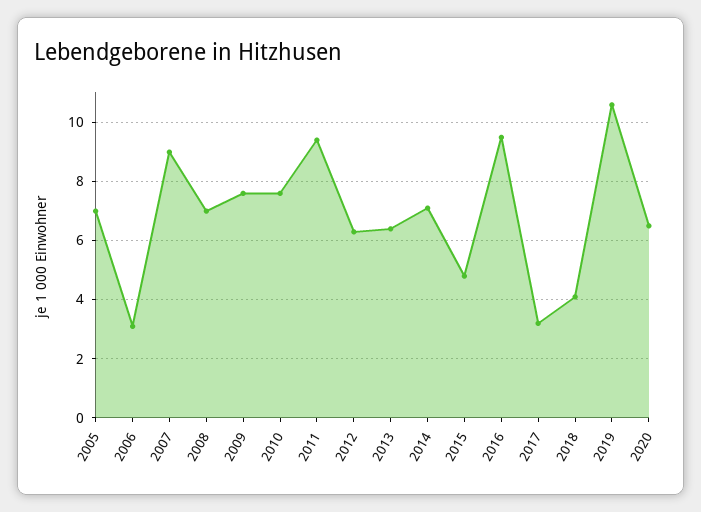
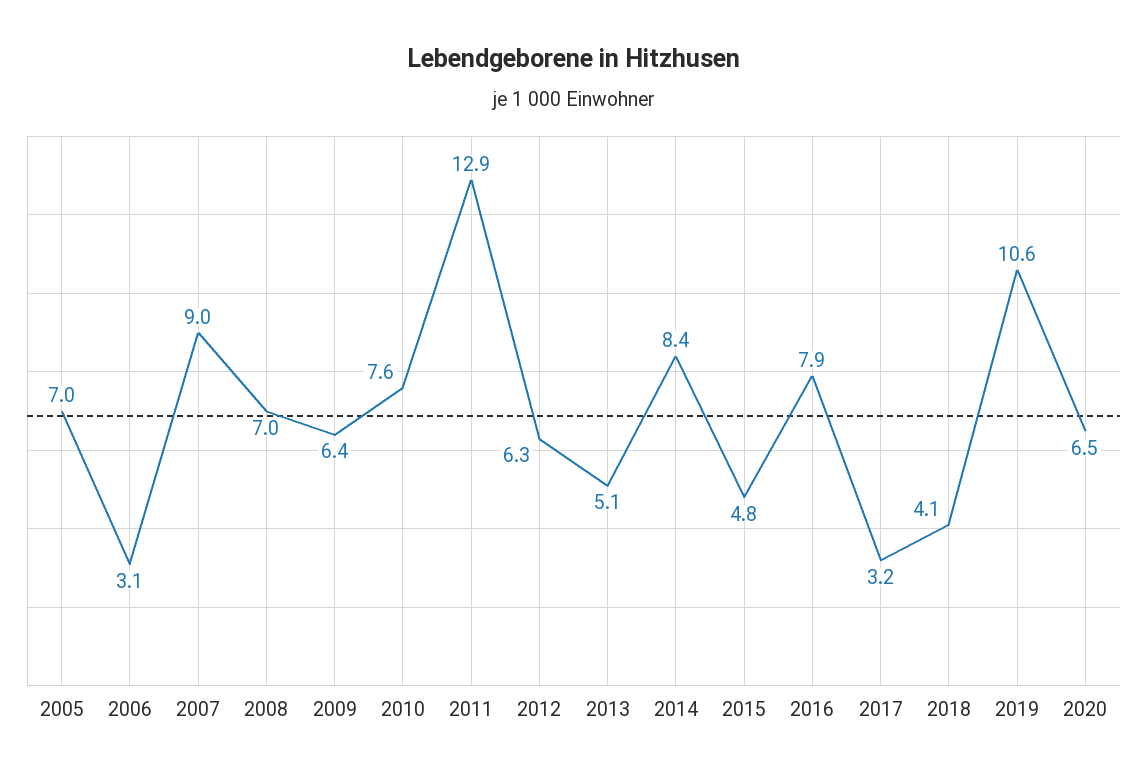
  {
    "2005": 7,
    "2006": 3.1,
    "2007": 9,
    "2008": 7,
-   "2009": 7.5,
+   "2009": 6.4,
    "2010": 7.6,
-   "2011": 9.5,
+   "2011": 12.9,
    "2012": 6.3,
-   "2013": 6.5,
+   "2013": 5.1,
-   "2014": 7,
+   "2014": 8.4,
    "2015": 4.8,
-   "2016": 9.5,
+   "2016": 7.9,
    "2017": 3.2,
    "2018": 4.1,
    "2019": 10.6,
    "2020": 6.5
  }

